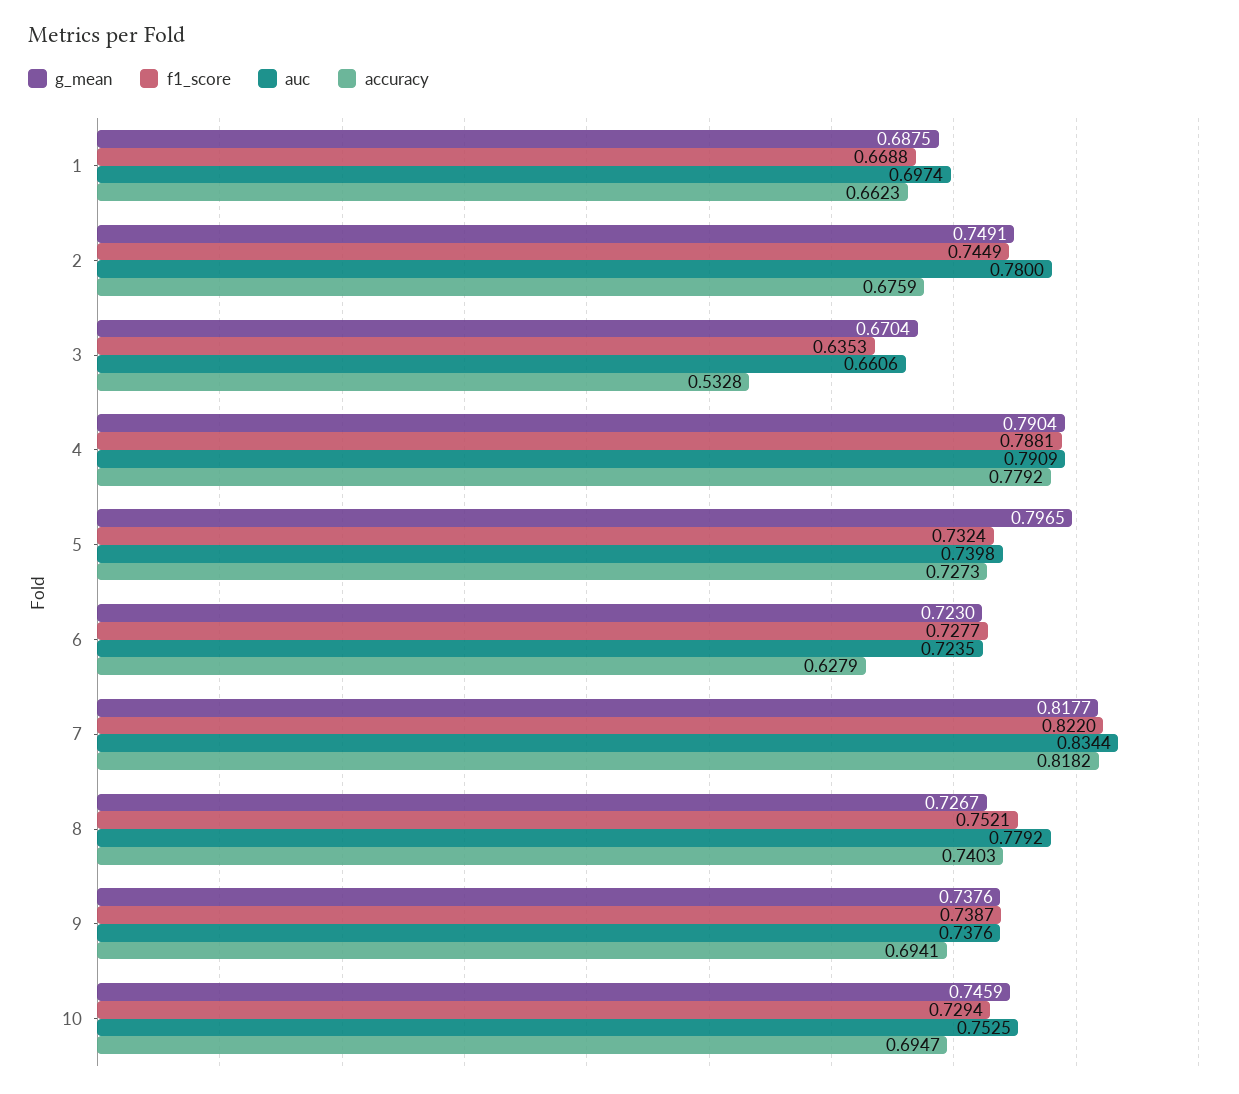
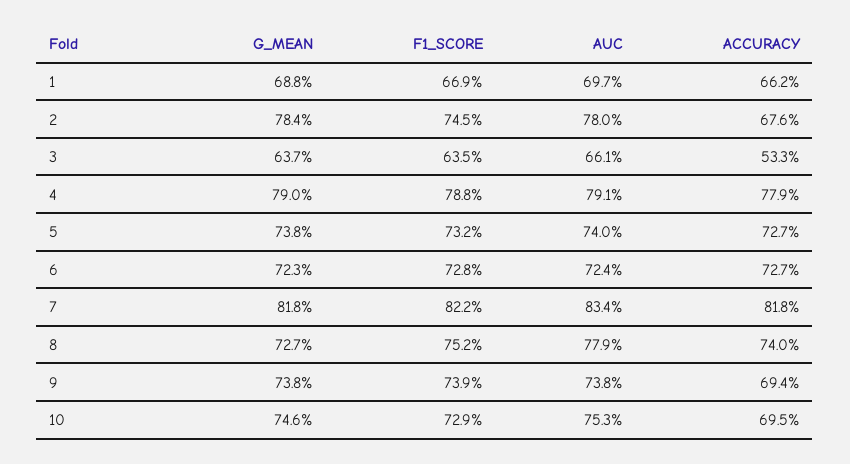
  {
    "g_mean": {
      "1": 0.6875,
-     "2": 0.7491,
+     "2": 0.784,
-     "3": 0.6704,
+     "3": 0.637,
      "4": 0.7904,
-     "5": 0.7965,
+     "5": 0.738,
      "6": 0.723,
      "7": 0.8177,
      "8": 0.7267,
      "9": 0.7376,
      "10": 0.7459
    },
    "f1_score": {
      "1": 0.6688,
      "2": 0.7449,
      "3": 0.6353,
      "4": 0.7881,
      "5": 0.7324,
      "6": 0.7277,
      "7": 0.822,
      "8": 0.7521,
      "9": 0.7387,
      "10": 0.7294
    },
    "auc": {
      "1": 0.6974,
      "2": 0.78,
      "3": 0.6606,
      "4": 0.7909,
      "5": 0.7398,
      "6": 0.7235,
      "7": 0.8344,
      "8": 0.7792,
      "9": 0.7376,
      "10": 0.7525
    },
    "accuracy": {
      "1": 0.6623,
      "2": 0.6759,
      "3": 0.5328,
      "4": 0.7792,
      "5": 0.7273,
-     "6": 0.6279,
+     "6": 0.727,
      "7": 0.8182,
      "8": 0.7403,
      "9": 0.6941,
      "10": 0.6947
    }
  }

